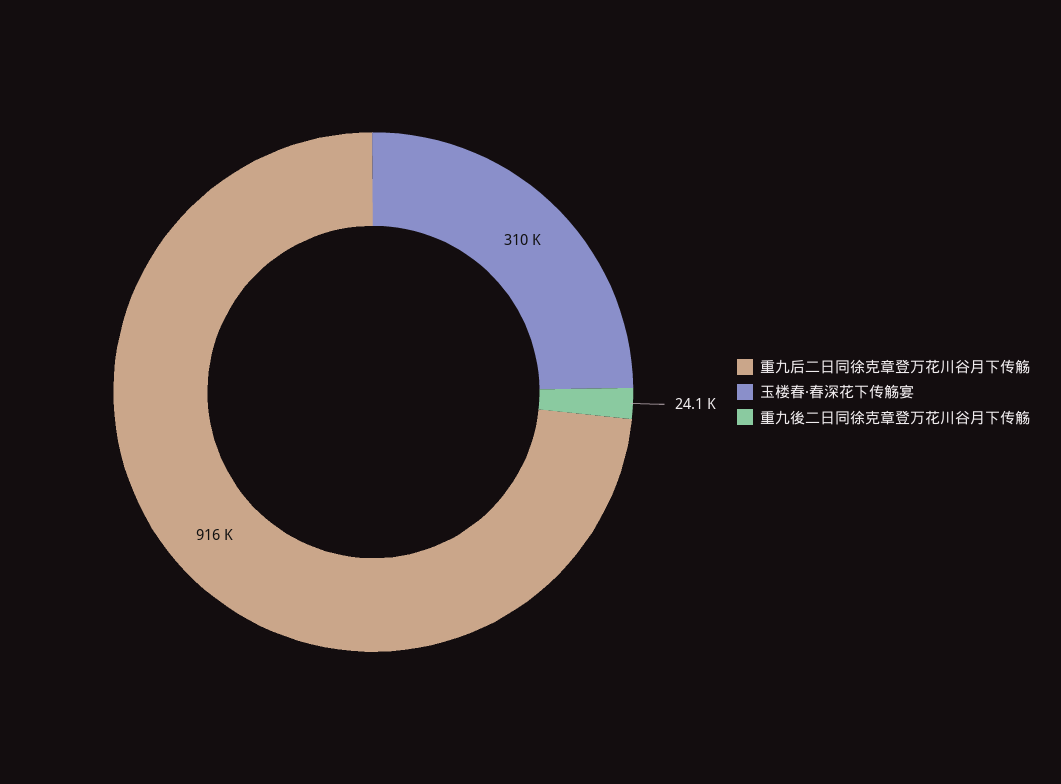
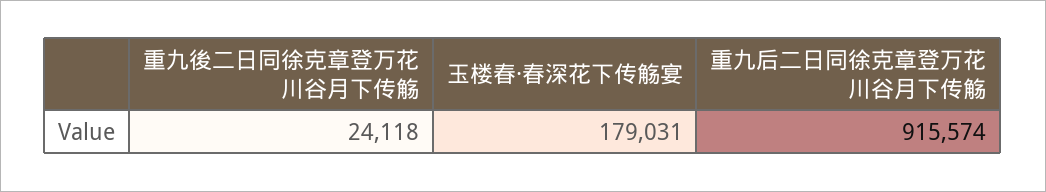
  {
    "重九后二日同徐克章登万花川谷月下传觞": 915574,
-   "玉楼春·春深花下传觞宴": 310000,
+   "玉楼春·春深花下传觞宴": 179031,
    "重九後二日同徐克章登万花川谷月下传觞": 24118
  }

